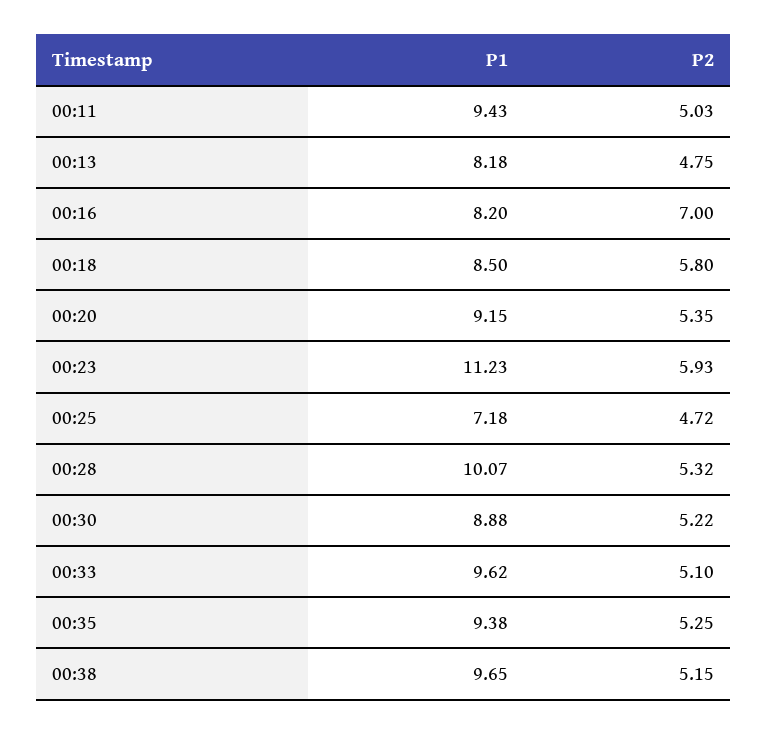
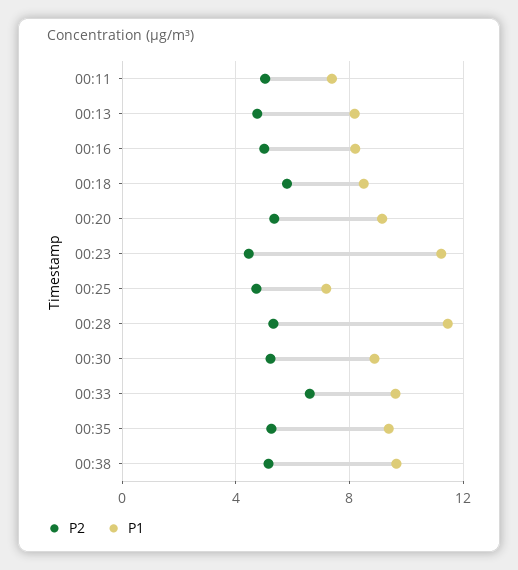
  {
    "P1": {
-     "00:11": 9.43,
+     "00:11": 7.5,
      "00:13": 8.18,
      "00:16": 8.2,
      "00:18": 8.5,
      "00:20": 9.15,
      "00:23": 11.23,
      "00:25": 7.18,
-     "00:28": 10.07,
+     "00:28": 11.5,
      "00:30": 8.88,
      "00:33": 9.62,
      "00:35": 9.38,
      "00:38": 9.65
    },
    "P2": {
      "00:11": 5.03,
      "00:13": 4.75,
-     "00:16": 7,
+     "00:16": 5,
      "00:18": 5.8,
      "00:20": 5.35,
-     "00:23": 5.93,
+     "00:23": 4.5,
      "00:25": 4.72,
      "00:28": 5.32,
      "00:30": 5.22,
-     "00:33": 5.1,
+     "00:33": 6.5,
      "00:35": 5.25,
      "00:38": 5.15
    }
  }

